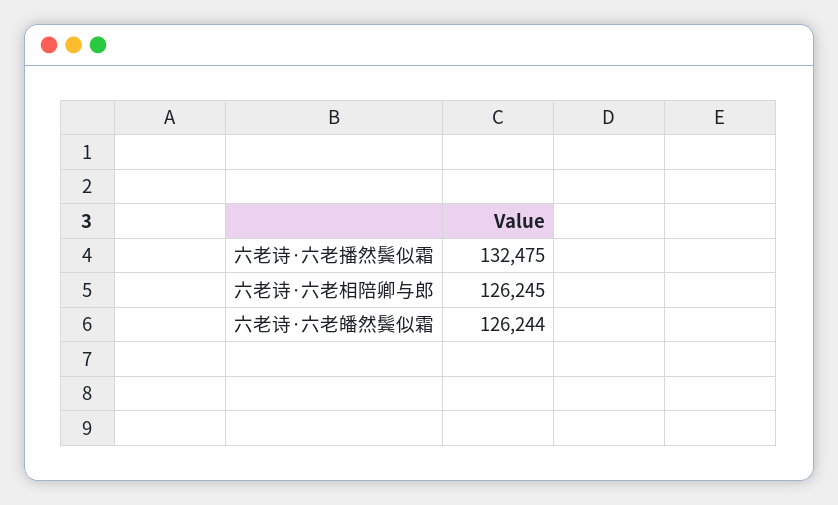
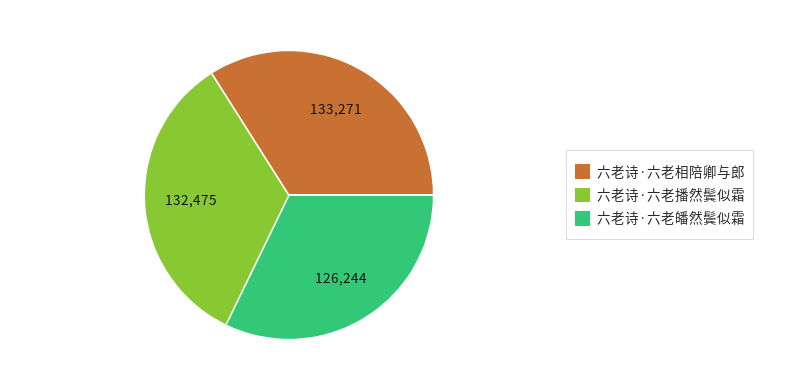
  {
    "六老诗·六老播然鬓似霜": 132475,
-   "六老诗·六老相陪卿与郎": 126245,
+   "六老诗·六老相陪卿与郎": 133271,
    "六老诗·六老皤然鬓似霜": 126244
  }

